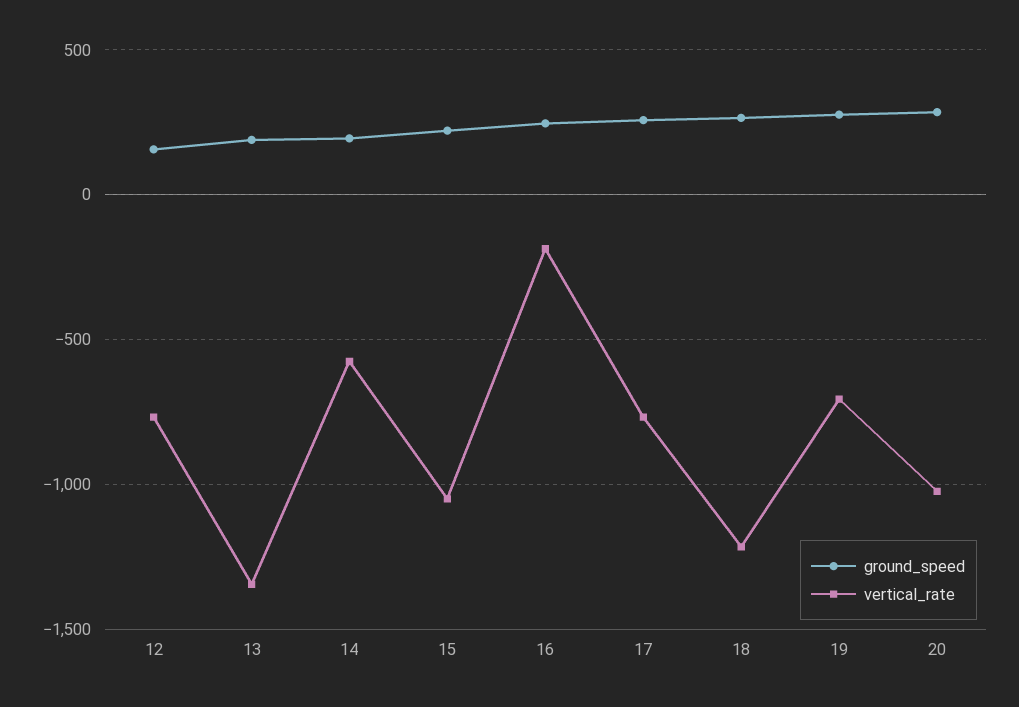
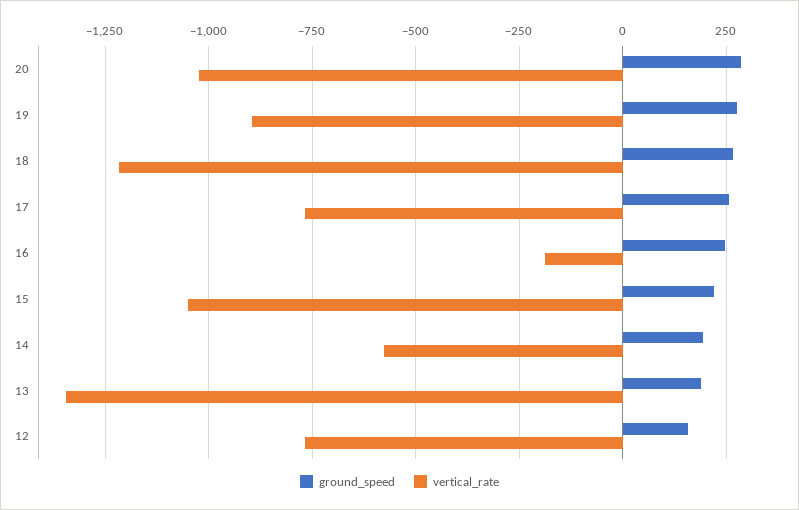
  {
    "ground_speed": {
      "12": 150,
      "13": 200,
      "14": 200,
      "15": 225,
      "16": 250,
      "17": 250,
      "18": 275,
      "19": 275,
      "20": 275
    },
    "vertical_rate": {
      "12": -775,
      "13": -1350,
      "14": -575,
      "15": -1050,
      "16": -175,
      "17": -775,
      "18": -1225,
-     "19": -700,
+     "19": -900,
      "20": -1025
    }
  }

